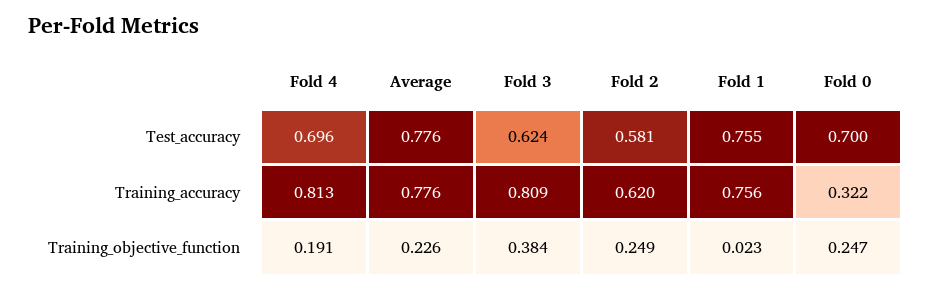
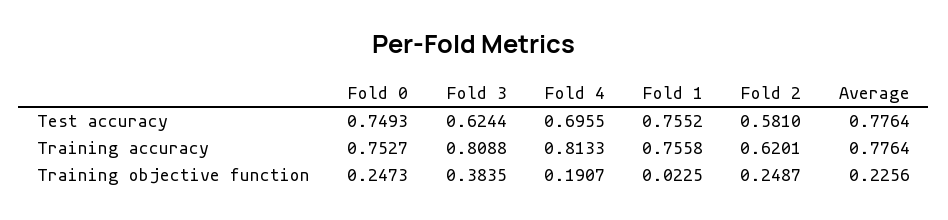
  {
    "Fold 4": {
      "Test_accuracy": 0.6955,
      "Training_accuracy": 0.8133,
      "Training_objective_function": 0.1907
    },
    "Average": {
      "Test_accuracy": 0.7764,
      "Training_accuracy": 0.7764,
      "Training_objective_function": 0.2256
    },
    "Fold 3": {
      "Test_accuracy": 0.6244,
      "Training_accuracy": 0.8088,
      "Training_objective_function": 0.3835
    },
    "Fold 2": {
      "Test_accuracy": 0.581,
      "Training_accuracy": 0.6201,
      "Training_objective_function": 0.2487
    },
    "Fold 1": {
      "Test_accuracy": 0.7552,
      "Training_accuracy": 0.7558,
      "Training_objective_function": 0.0225
    },
    "Fold 0": {
-     "Test_accuracy": 0.7,
+     "Test_accuracy": 0.7493,
-     "Training_accuracy": 0.322,
+     "Training_accuracy": 0.7527,
      "Training_objective_function": 0.2473
    }
  }

